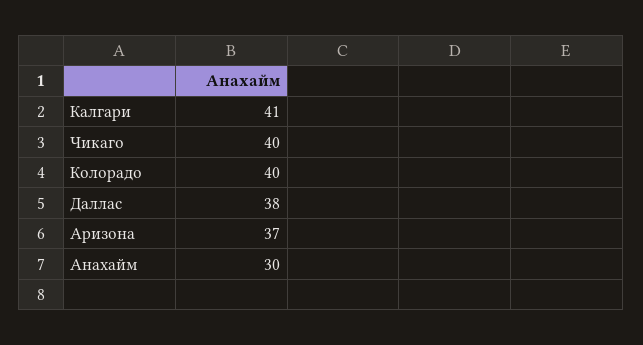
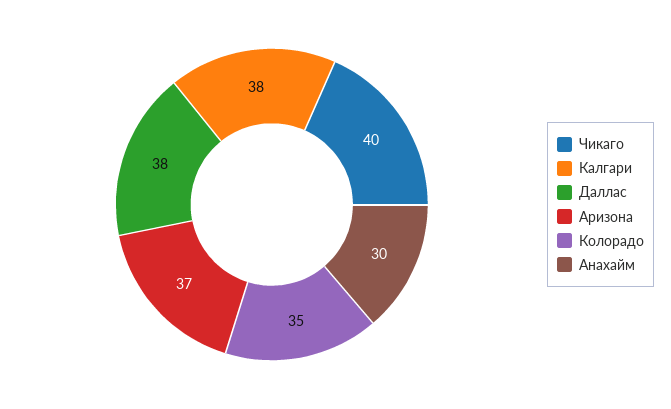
  {
-   "Калгари": 41,
+   "Калгари": 38,
    "Чикаго": 40,
-   "Колорадо": 40,
+   "Колорадо": 35,
    "Даллас": 38,
    "Аризона": 37,
    "Анахайм": 30
  }

